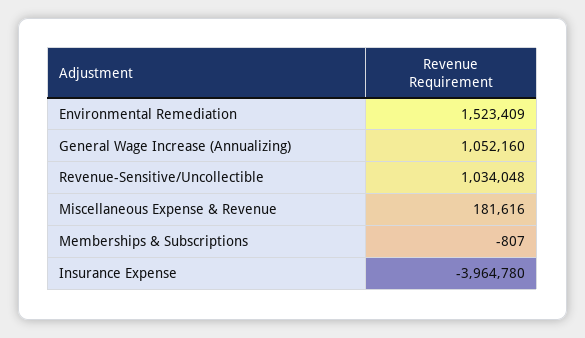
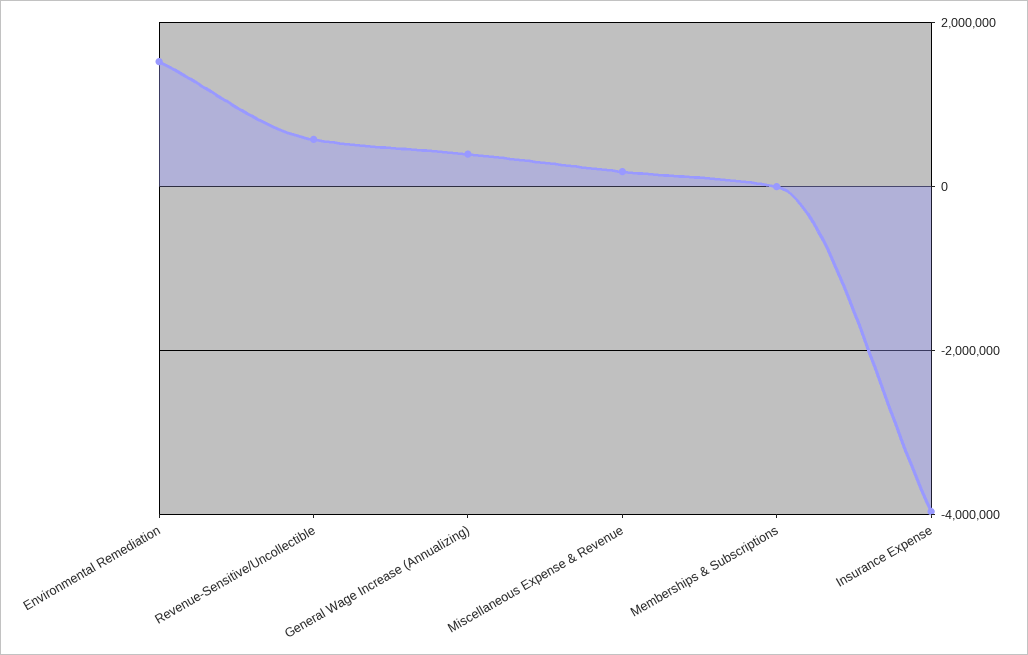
  {
    "Environmental Remediation": 1523409,
-   "General Wage Increase (Annualizing)": 1052160,
+   "General Wage Increase (Annualizing)": 400000,
-   "Revenue-Sensitive/Uncollectible": 1034048,
+   "Revenue-Sensitive/Uncollectible": 600000,
    "Miscellaneous Expense & Revenue": 181616,
    "Memberships & Subscriptions": -807,
    "Insurance Expense": -3964780
  }

